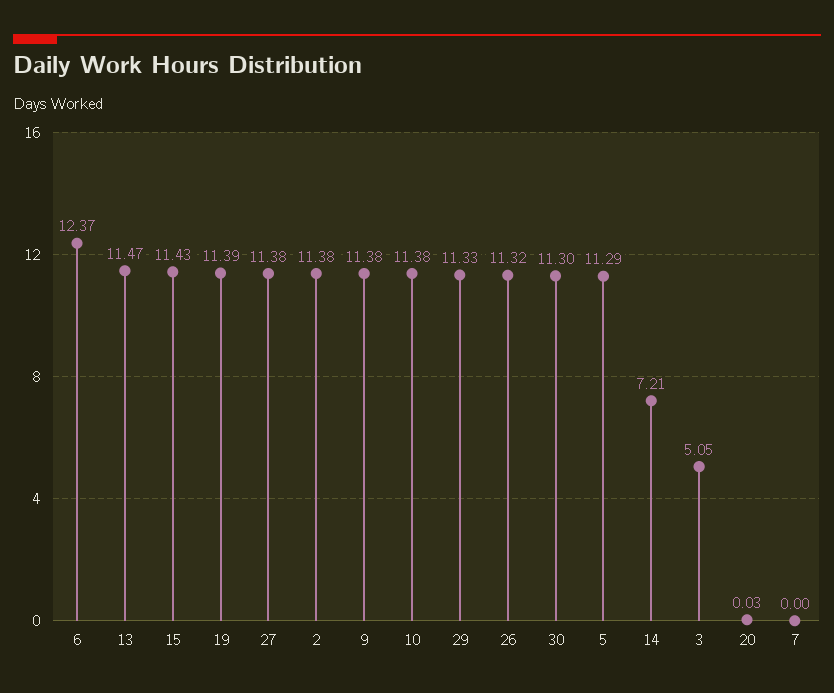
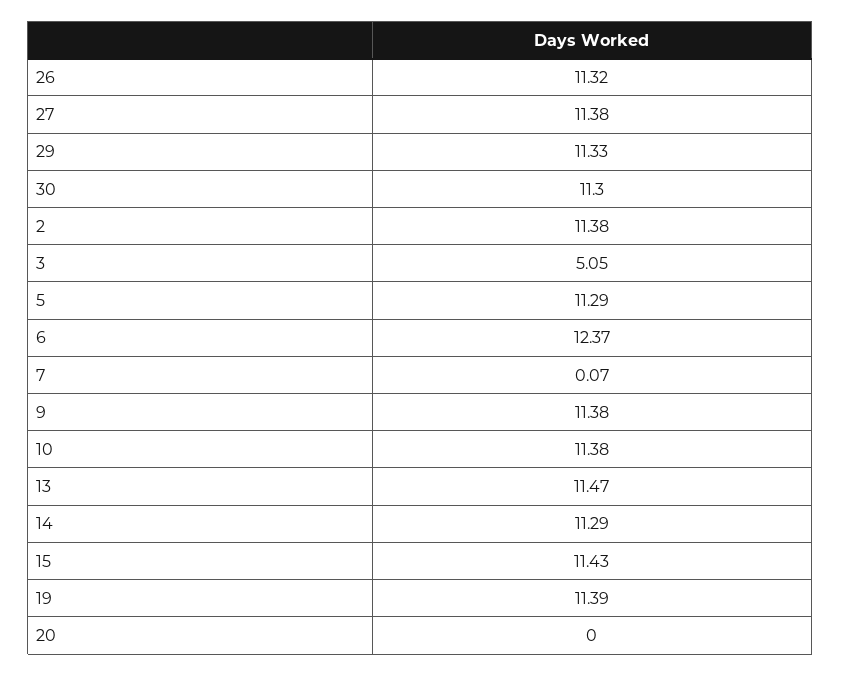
  {
    "6": 12.37,
    "13": 11.47,
    "15": 11.43,
    "19": 11.39,
    "27": 11.38,
    "2": 11.38,
    "9": 11.38,
    "10": 11.38,
    "29": 11.33,
    "26": 11.32,
    "30": 11.3,
    "5": 11.29,
-   "14": 7.21,
+   "14": 11.29,
    "3": 5.05,
-   "20": 0.03,
+   "20": 0,
-   "7": 0
+   "7": 0.07
  }

